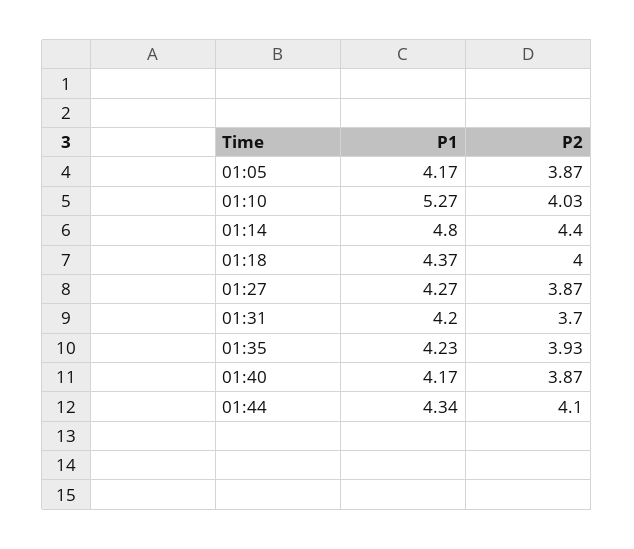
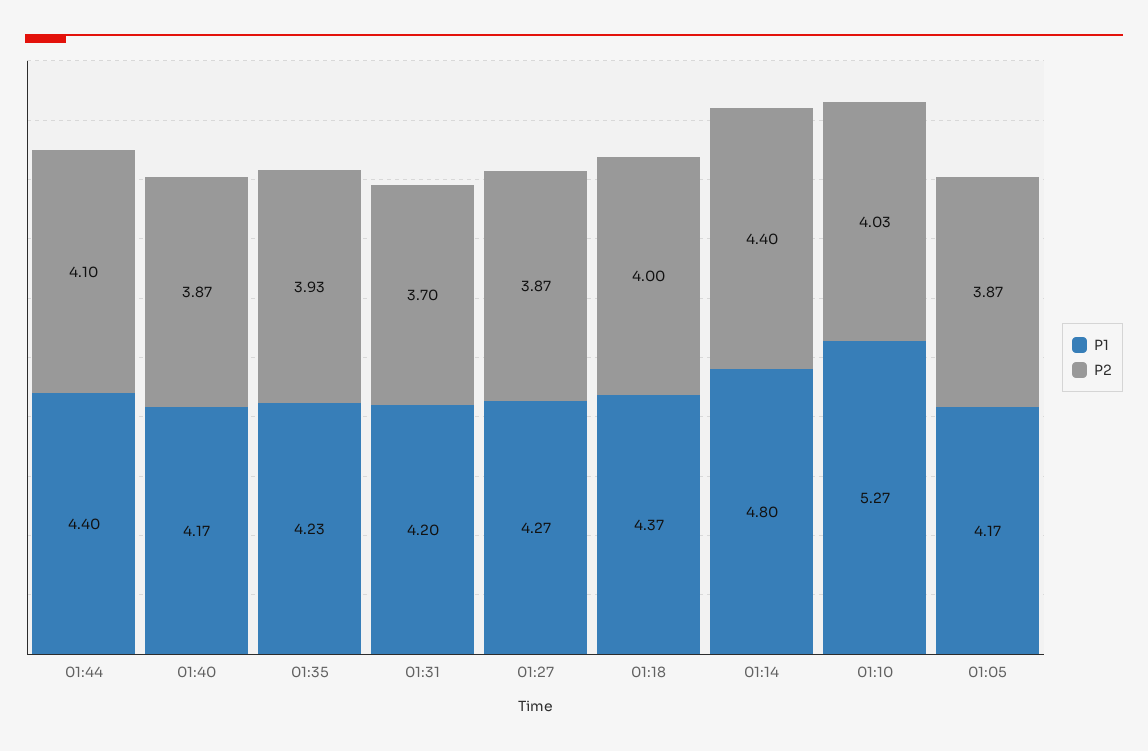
  {
    "P1": {
      "01:05": 4.17,
      "01:10": 5.27,
      "01:14": 4.8,
      "01:18": 4.37,
      "01:27": 4.27,
      "01:31": 4.2,
      "01:35": 4.23,
      "01:40": 4.17,
-     "01:44": 4.34
+     "01:44": 4.4
    },
    "P2": {
      "01:05": 3.87,
      "01:10": 4.03,
      "01:14": 4.4,
      "01:18": 4,
      "01:27": 3.87,
      "01:31": 3.7,
      "01:35": 3.93,
      "01:40": 3.87,
      "01:44": 4.1
    }
  }

